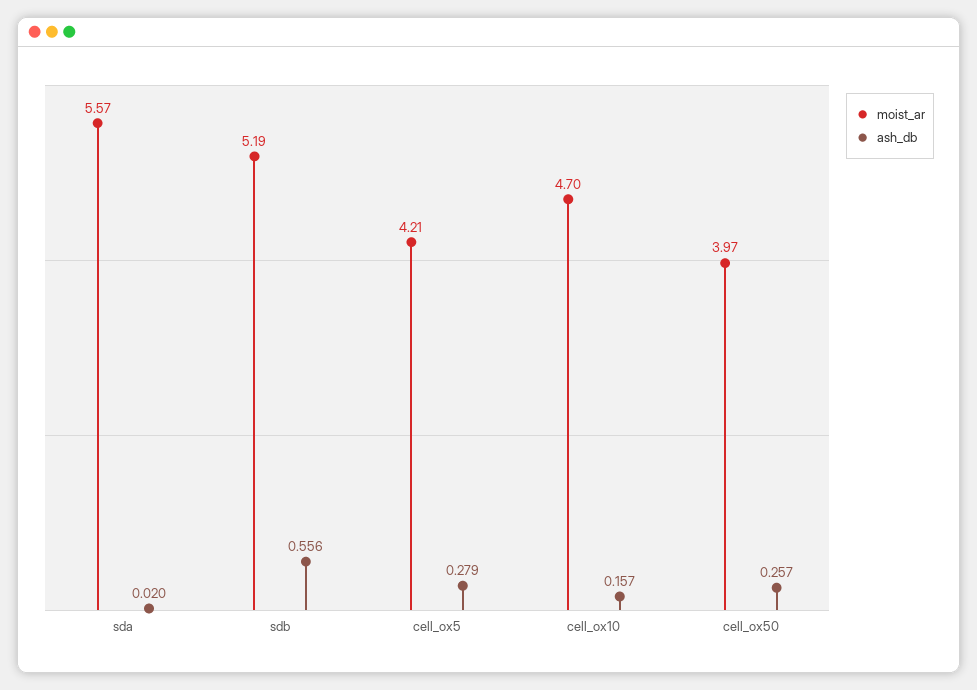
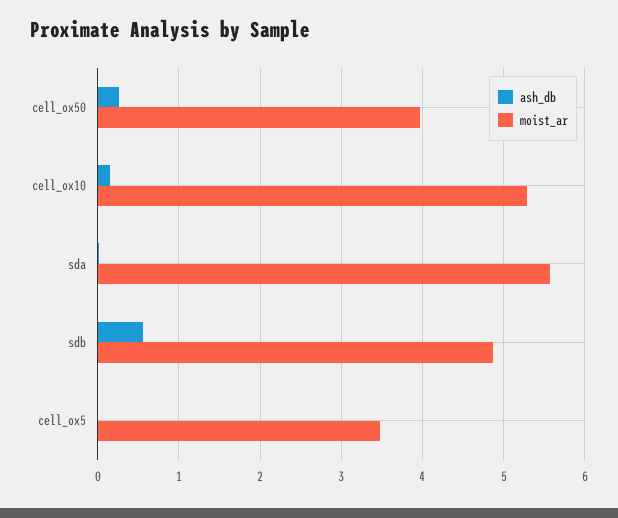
  {
    "moist_ar": {
      "sda": 5.57,
-     "sdb": 5.19,
+     "sdb": 4.9,
-     "cell_ox5": 4.21,
+     "cell_ox5": 3.5,
-     "cell_ox10": 4.7,
+     "cell_ox10": 5.3,
      "cell_ox50": 3.97
    },
    "ash_db": {
      "sda": 0.02,
      "sdb": 0.556,
-     "cell_ox5": 0.279,
+     "cell_ox5": 0,
      "cell_ox10": 0.157,
      "cell_ox50": 0.257
    }
  }

